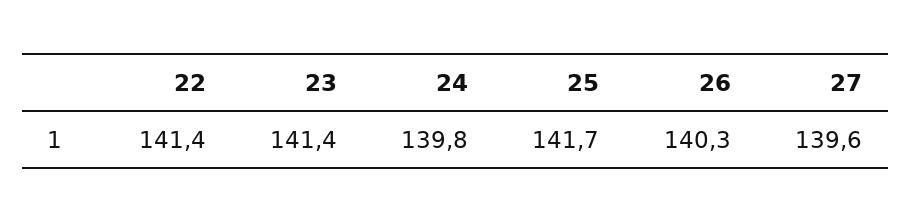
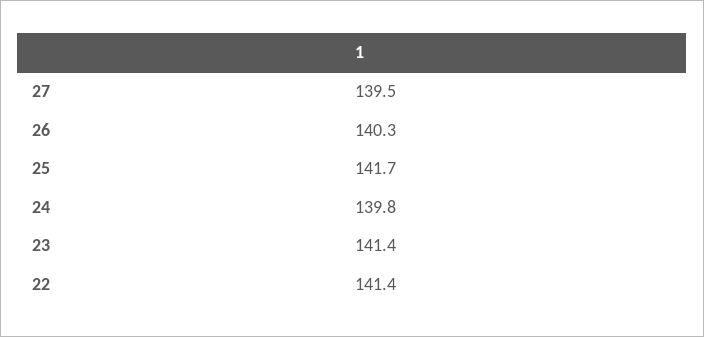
  {
    "22": 141.4,
    "23": 141.4,
    "24": 139.8,
    "25": 141.7,
    "26": 140.3,
-   "27": 139.6
+   "27": 139.5
  }

